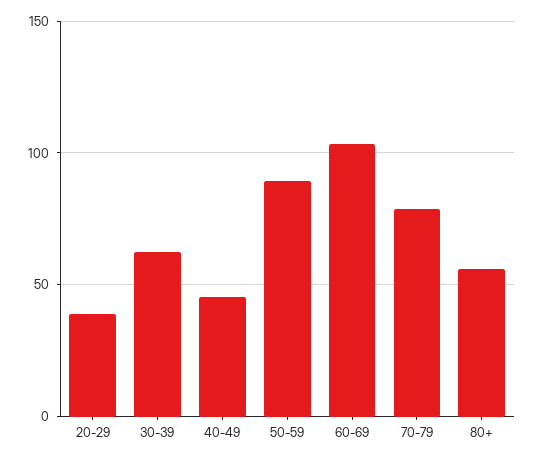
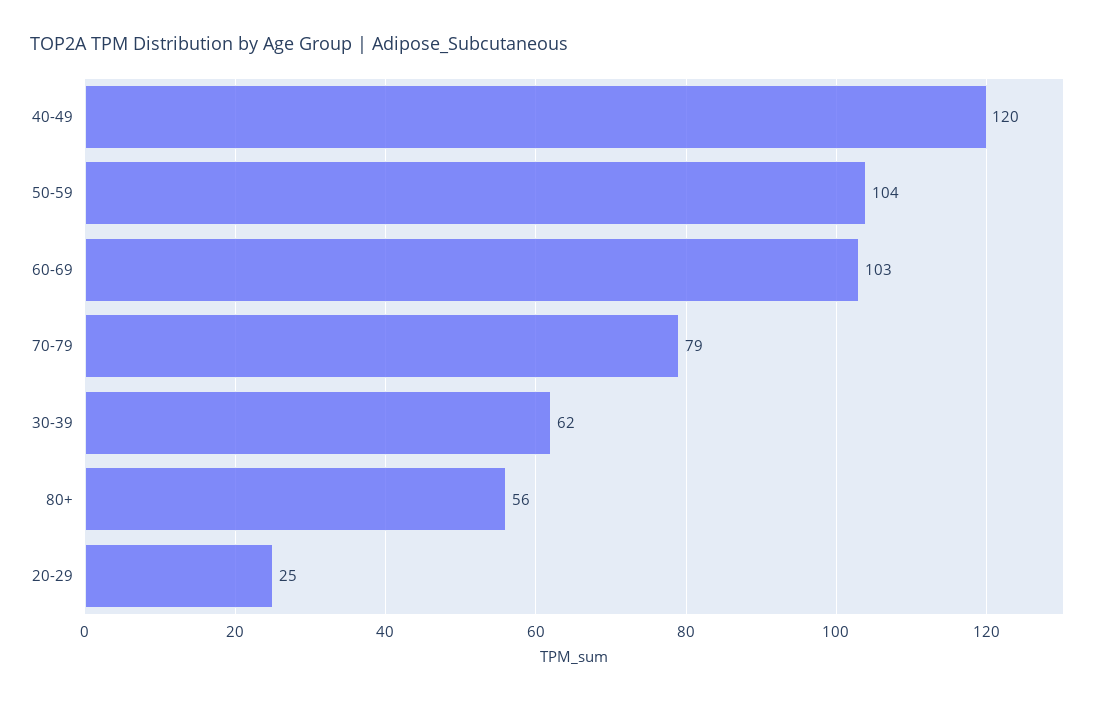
  {
-   "20-29": 40,
+   "20-29": 25,
    "30-39": 62,
-   "40-49": 45,
+   "40-49": 120,
-   "50-59": 90,
+   "50-59": 104,
    "60-69": 103,
    "70-79": 79,
    "80+": 56
  }

